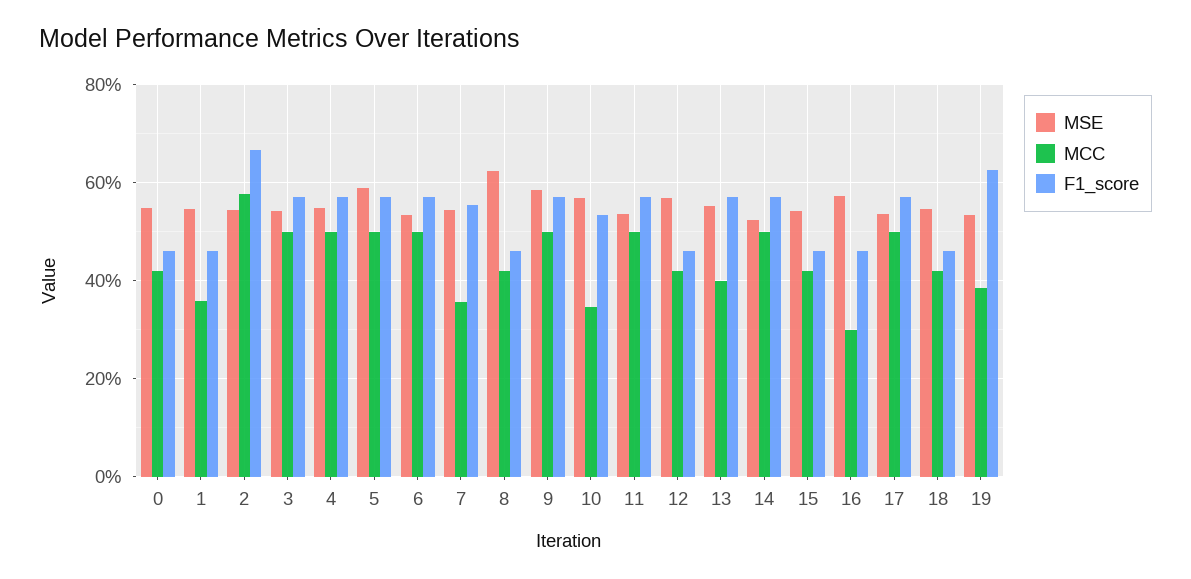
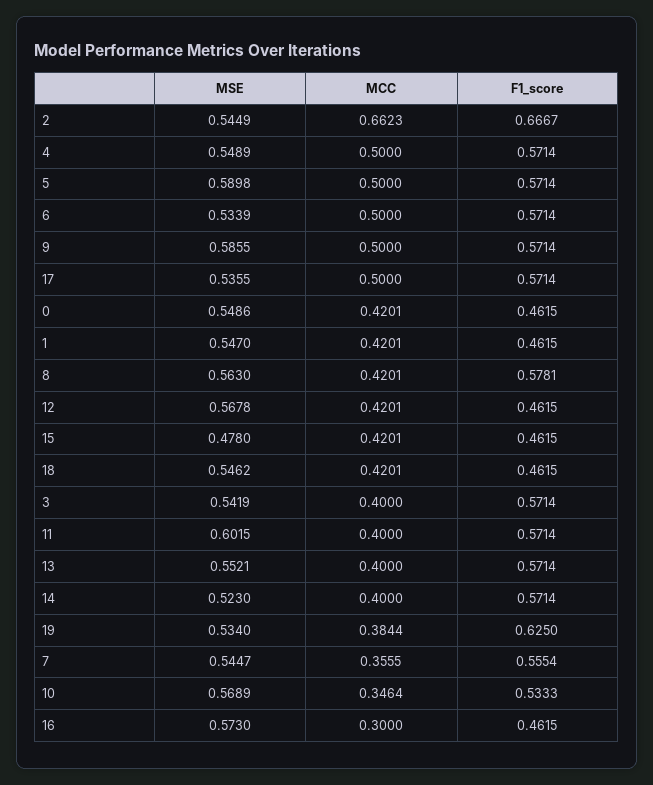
  {
    "MSE": {
      "0": 0.5486,
      "1": 0.547,
      "2": 0.5449,
      "3": 0.5419,
      "4": 0.5489,
      "5": 0.5898,
      "6": 0.5339,
      "7": 0.5447,
-     "8": 0.62,
+     "8": 0.563,
      "9": 0.5855,
      "10": 0.5689,
-     "11": 0.54,
+     "11": 0.6015,
      "12": 0.5678,
      "13": 0.5521,
      "14": 0.523,
-     "15": 0.54,
+     "15": 0.478,
      "16": 0.573,
      "17": 0.5355,
      "18": 0.5462,
      "19": 0.534
    },
    "MCC": {
      "0": 0.4201,
-     "1": 0.36,
+     "1": 0.4201,
-     "2": 0.58,
+     "2": 0.6623,
-     "3": 0.5,
+     "3": 0.4,
      "4": 0.5,
      "5": 0.5,
      "6": 0.5,
      "7": 0.3555,
      "8": 0.4201,
      "9": 0.5,
      "10": 0.3464,
-     "11": 0.5,
+     "11": 0.4,
      "12": 0.4201,
      "13": 0.4,
-     "14": 0.5,
+     "14": 0.4,
      "15": 0.4201,
      "16": 0.3,
      "17": 0.5,
      "18": 0.4201,
      "19": 0.3844
    },
    "F1_score": {
      "0": 0.4615,
      "1": 0.4615,
      "2": 0.6667,
      "3": 0.5714,
      "4": 0.5714,
      "5": 0.5714,
      "6": 0.5714,
      "7": 0.5554,
-     "8": 0.46,
+     "8": 0.5781,
      "9": 0.5714,
      "10": 0.5333,
      "11": 0.5714,
      "12": 0.4615,
      "13": 0.5714,
      "14": 0.5714,
      "15": 0.4615,
      "16": 0.4615,
      "17": 0.5714,
      "18": 0.4615,
      "19": 0.625
    }
  }

